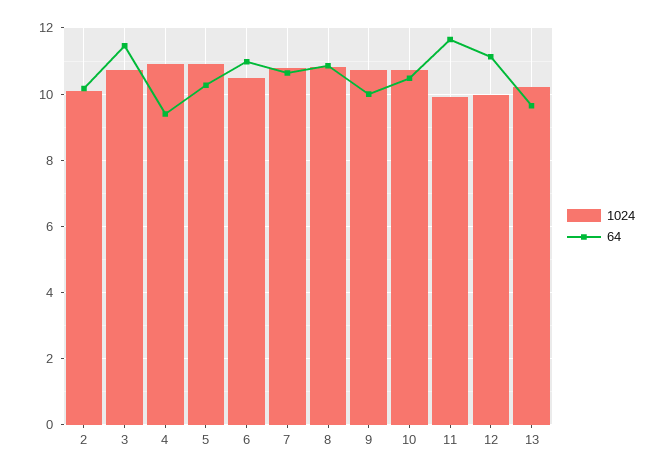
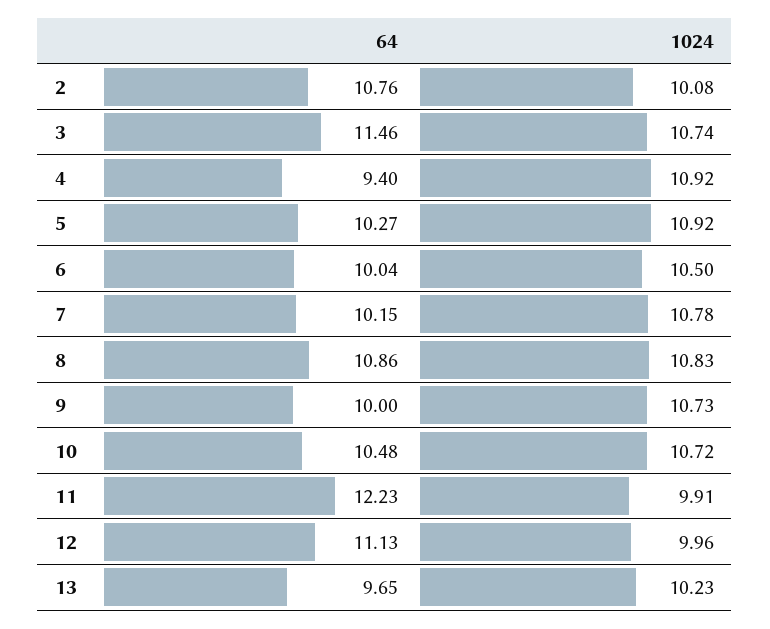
  {
    "1024": {
      "2": 10.08,
      "3": 10.74,
      "4": 10.92,
      "5": 10.92,
      "6": 10.5,
      "7": 10.78,
      "8": 10.83,
      "9": 10.73,
      "10": 10.72,
      "11": 9.91,
      "12": 9.96,
      "13": 10.23
    },
    "64": {
-     "2": 10.2,
+     "2": 10.76,
      "3": 11.46,
      "4": 9.4,
      "5": 10.27,
-     "6": 11,
+     "6": 10.04,
-     "7": 10.6,
+     "7": 10.15,
      "8": 10.86,
      "9": 10,
      "10": 10.48,
-     "11": 11.6,
+     "11": 12.23,
      "12": 11.13,
      "13": 9.65
    }
  }

